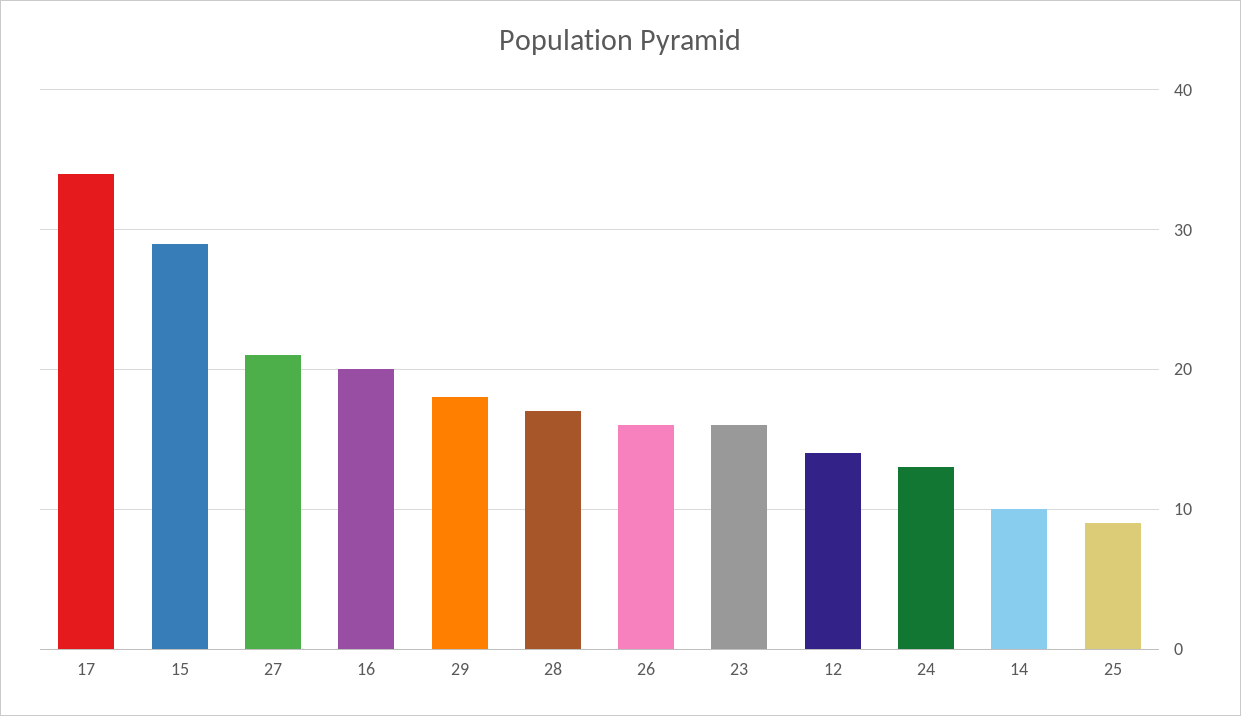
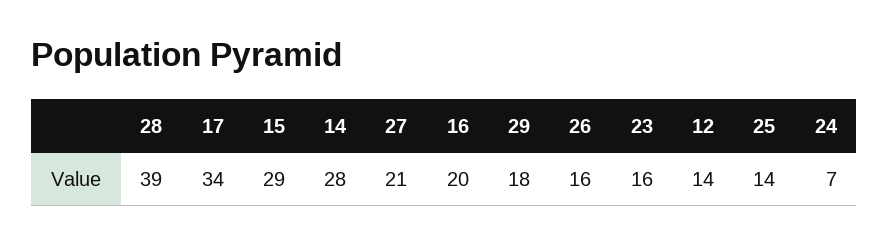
  {
    "17": 34,
    "15": 29,
    "27": 21,
    "16": 20,
    "29": 18,
-   "28": 17,
+   "28": 39,
    "26": 16,
    "23": 16,
    "12": 14,
-   "24": 13,
+   "24": 7,
-   "14": 10,
+   "14": 28,
-   "25": 9
+   "25": 14
  }

